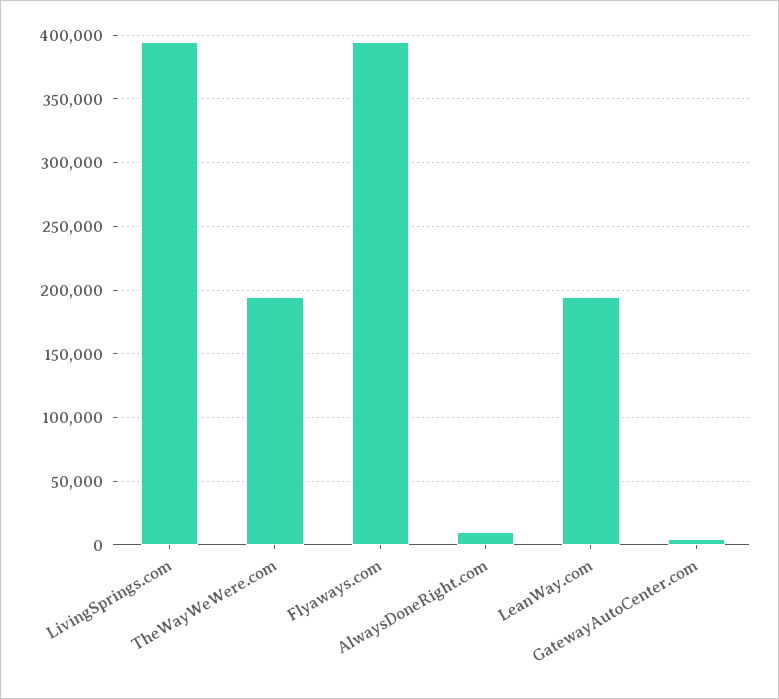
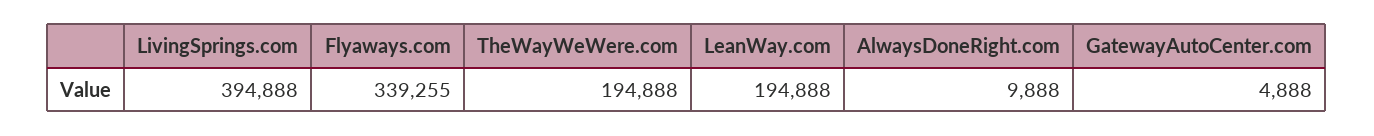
  {
    "LivingSprings.com": 394888,
    "TheWayWeWere.com": 194888,
-   "Flyaways.com": 395000,
+   "Flyaways.com": 339255,
    "AlwaysDoneRight.com": 9888,
    "LeanWay.com": 194888,
    "GatewayAutoCenter.com": 4888
  }

